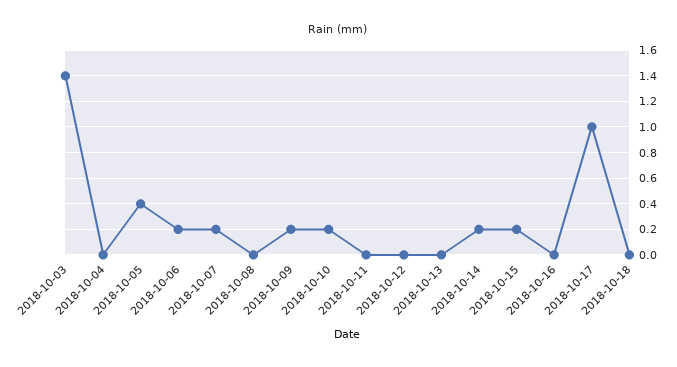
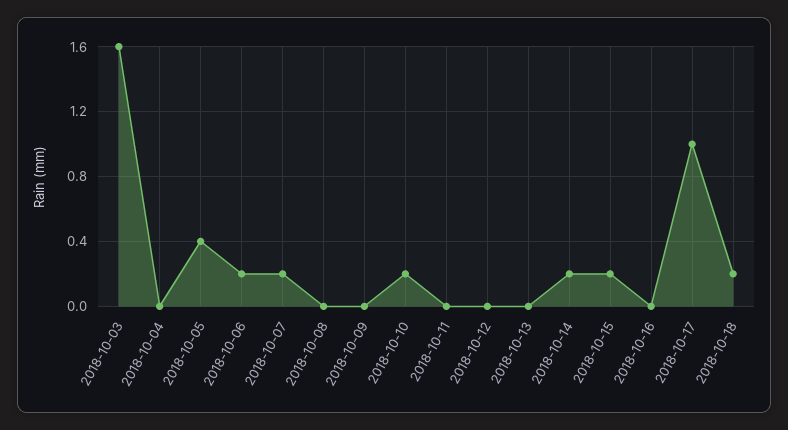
  {
-   "2018-10-03": 1.4,
+   "2018-10-03": 1.6,
    "2018-10-04": 0,
    "2018-10-05": 0.4,
    "2018-10-06": 0.2,
    "2018-10-07": 0.2,
    "2018-10-08": 0,
-   "2018-10-09": 0.2,
+   "2018-10-09": 0,
    "2018-10-10": 0.2,
    "2018-10-11": 0,
    "2018-10-12": 0,
    "2018-10-13": 0,
    "2018-10-14": 0.2,
    "2018-10-15": 0.2,
    "2018-10-16": 0,
    "2018-10-17": 1,
-   "2018-10-18": 0
+   "2018-10-18": 0.2
  }

